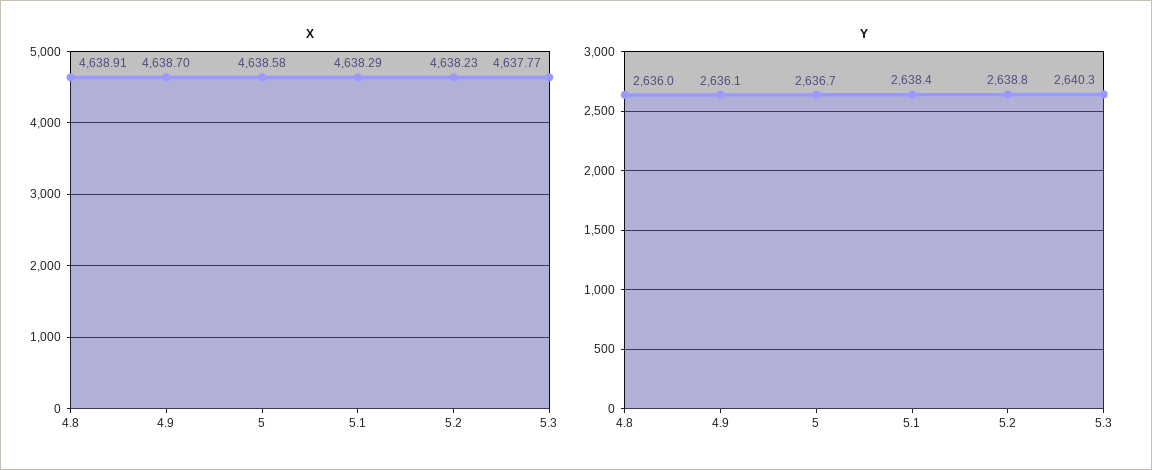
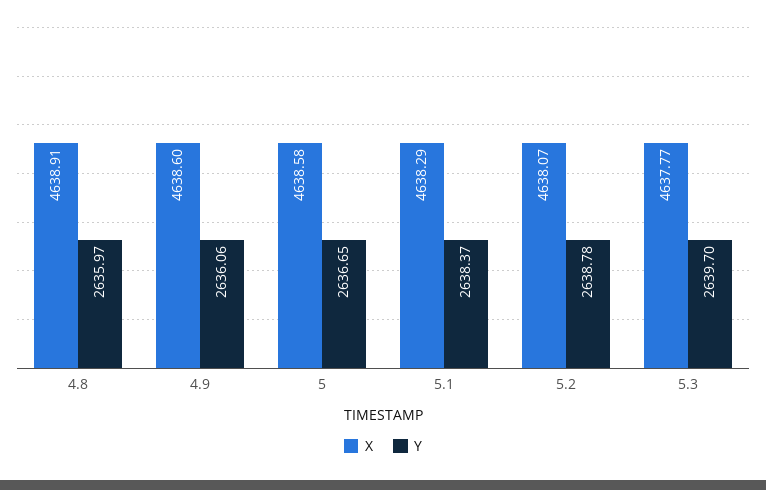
  {
    "X": {
      "4.8": 4638.91,
-     "4.9": 4638.7,
+     "4.9": 4638.6,
      "5": 4638.58,
      "5.1": 4638.29,
-     "5.2": 4638.23,
+     "5.2": 4638.07,
      "5.3": 4637.77
    },
    "Y": {
      "4.8": 2635.97,
      "4.9": 2636.06,
      "5": 2636.65,
      "5.1": 2638.37,
      "5.2": 2638.78,
-     "5.3": 2640.3
+     "5.3": 2639.7
    }
  }

